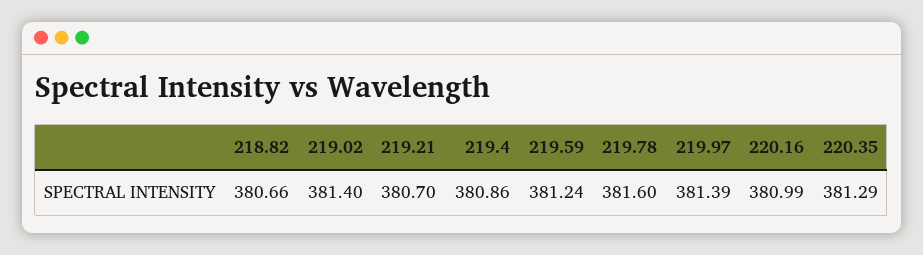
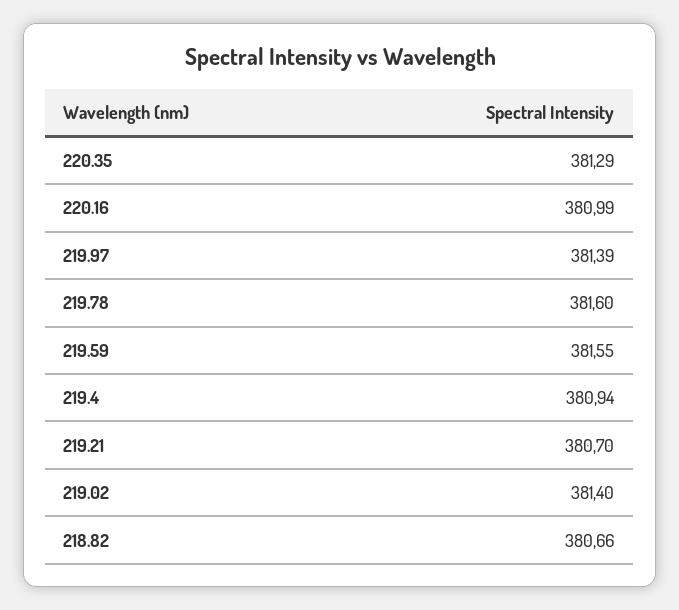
  {
    "218.82": 380.66,
    "219.02": 381.4,
    "219.21": 380.7,
-   "219.4": 380.86,
+   "219.4": 380.94,
-   "219.59": 381.24,
+   "219.59": 381.55,
    "219.78": 381.6,
    "219.97": 381.39,
    "220.16": 380.99,
    "220.35": 381.29
  }

